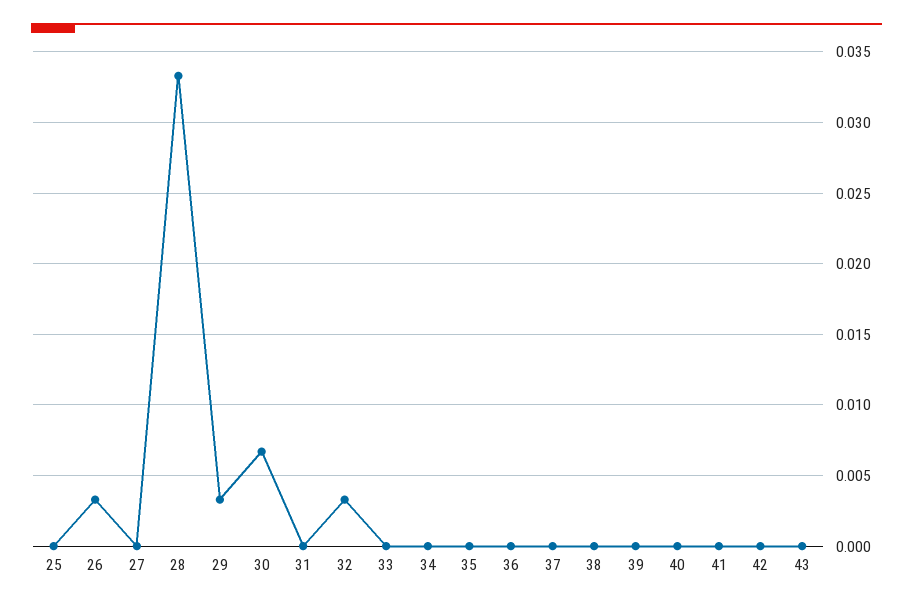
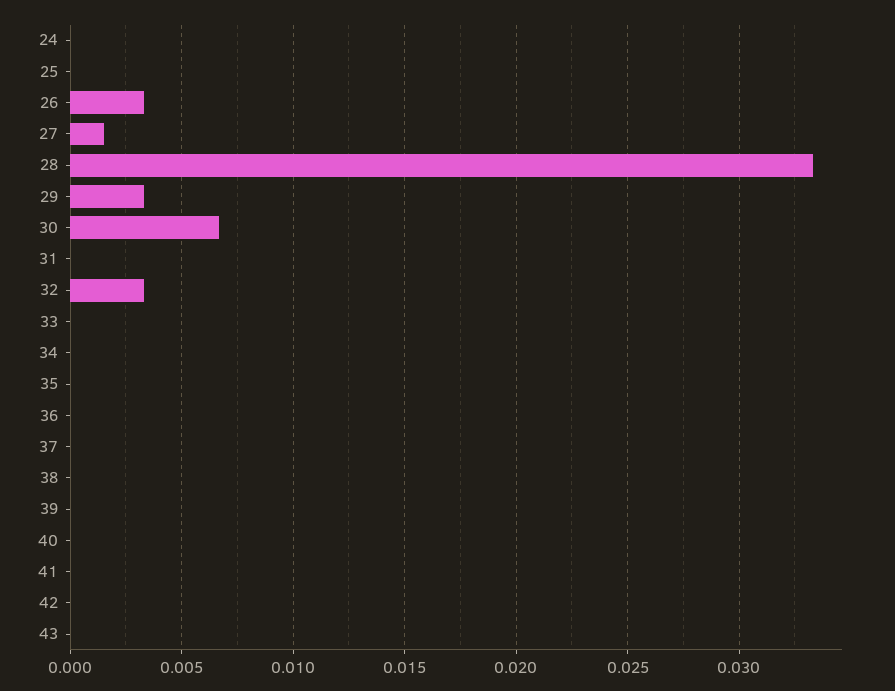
  {
    "25": 0,
    "26": 0.0035,
-   "27": 0,
+   "27": 0.0015,
    "28": 0.0335,
    "29": 0.0035,
    "30": 0.0065,
    "31": 0,
    "32": 0.0035,
    "33": 0,
    "34": 0,
    "35": 0,
    "36": 0,
    "37": 0,
    "38": 0,
    "39": 0,
    "40": 0,
    "41": 0,
    "42": 0,
-   "43": 0
+   "43": 0,
+   "24": 0
  }

